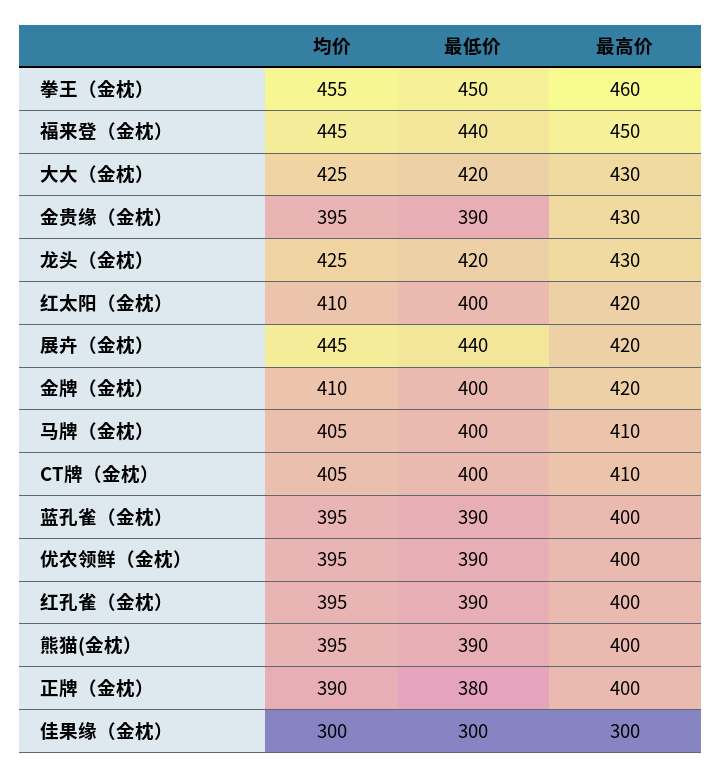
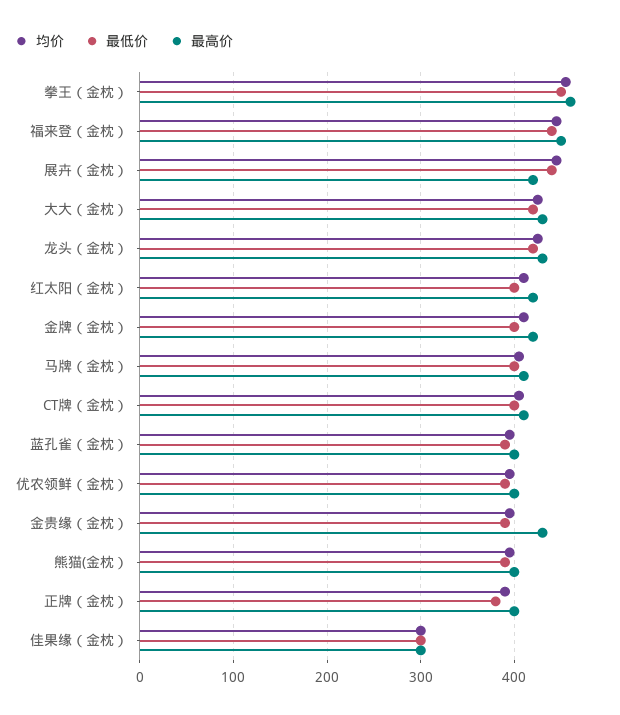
  {
    "均价": {
      "拳王（金枕）": 455,
      "福来登（金枕）": 445,
      "大大（金枕）": 425,
      "金贵缘（金枕）": 395,
      "龙头（金枕）": 425,
      "红太阳（金枕）": 410,
      "展卉（金枕）": 445,
      "金牌（金枕）": 410,
      "马牌（金枕）": 405,
      "CT牌（金枕）": 405,
      "蓝孔雀（金枕）": 395,
      "优农领鲜（金枕）": 395,
-     "红孔雀（金枕）": 395,
      "熊猫(金枕）": 395,
      "正牌（金枕）": 390,
      "佳果缘（金枕）": 300
    },
    "最低价": {
      "拳王（金枕）": 450,
      "福来登（金枕）": 440,
      "大大（金枕）": 420,
      "金贵缘（金枕）": 390,
      "龙头（金枕）": 420,
      "红太阳（金枕）": 400,
      "展卉（金枕）": 440,
      "金牌（金枕）": 400,
      "马牌（金枕）": 400,
      "CT牌（金枕）": 400,
      "蓝孔雀（金枕）": 390,
      "优农领鲜（金枕）": 390,
-     "红孔雀（金枕）": 390,
      "熊猫(金枕）": 390,
      "正牌（金枕）": 380,
      "佳果缘（金枕）": 300
    },
    "最高价": {
      "拳王（金枕）": 460,
      "福来登（金枕）": 450,
      "大大（金枕）": 430,
      "金贵缘（金枕）": 430,
      "龙头（金枕）": 430,
      "红太阳（金枕）": 420,
      "展卉（金枕）": 420,
      "金牌（金枕）": 420,
      "马牌（金枕）": 410,
      "CT牌（金枕）": 410,
      "蓝孔雀（金枕）": 400,
      "优农领鲜（金枕）": 400,
-     "红孔雀（金枕）": 400,
      "熊猫(金枕）": 400,
      "正牌（金枕）": 400,
      "佳果缘（金枕）": 300
    }
  }

